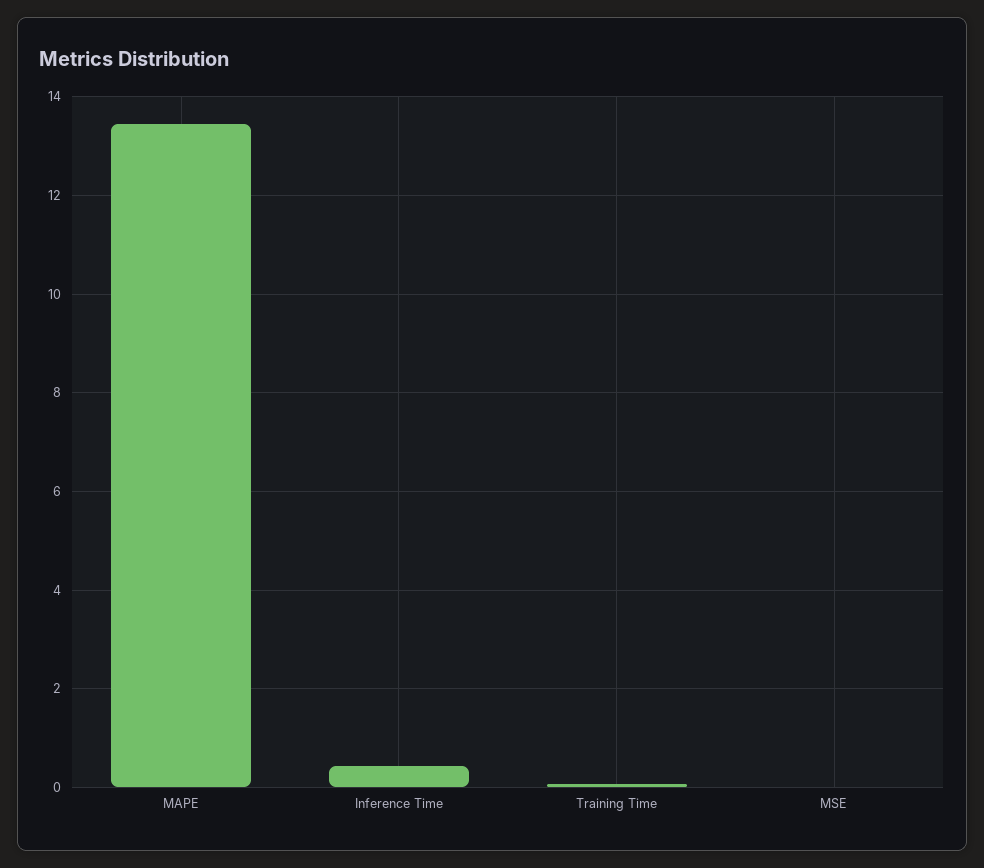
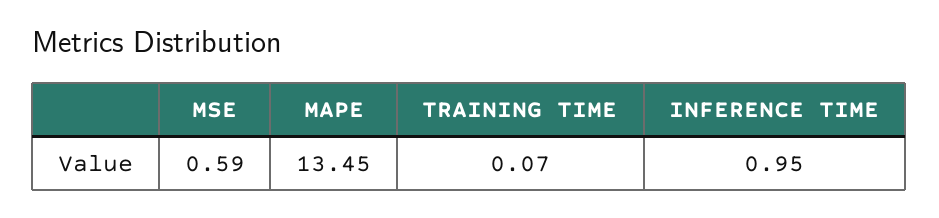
  {
    "MAPE": 13.45,
-   "Inference Time": 0.4,
+   "Inference Time": 0.95,
    "Training Time": 0.07,
-   "MSE": 0
+   "MSE": 0.59
  }

